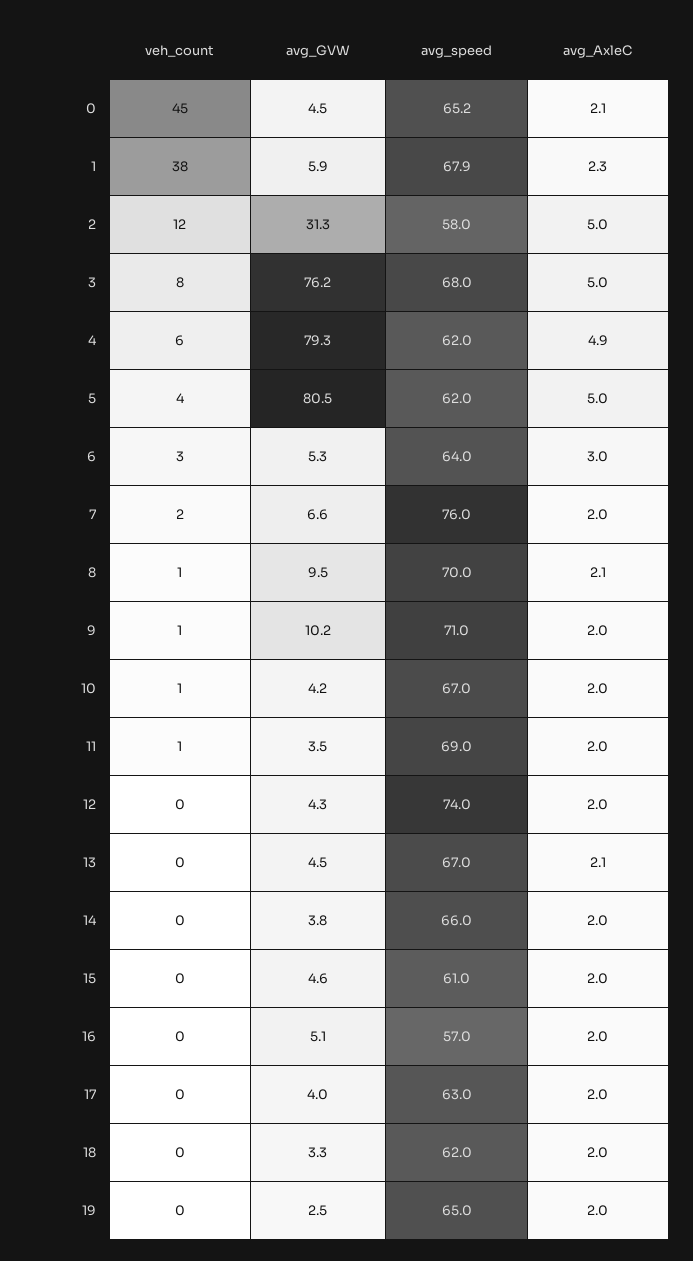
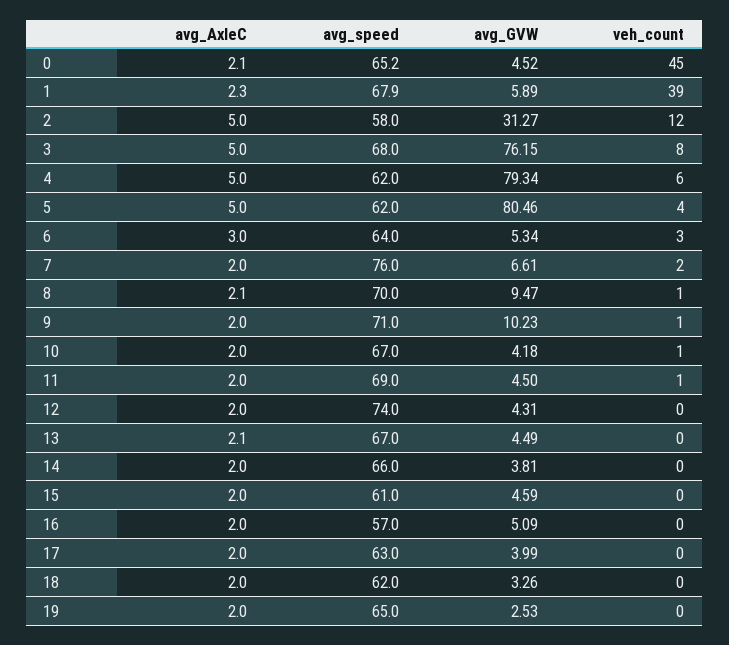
  {
    "veh_count": {
      "0": 45,
-     "1": 38,
+     "1": 39,
      "2": 12,
      "3": 8,
      "4": 6,
      "5": 4,
      "6": 3,
      "7": 2,
      "8": 1,
      "9": 1,
      "10": 1,
      "11": 1,
      "12": 0,
      "13": 0,
      "14": 0,
      "15": 0,
      "16": 0,
      "17": 0,
      "18": 0,
      "19": 0
    },
    "avg_GVW": {
      "0": 4.52,
      "1": 5.89,
      "2": 31.27,
      "3": 76.15,
      "4": 79.34,
      "5": 80.46,
      "6": 5.34,
      "7": 6.61,
      "8": 9.47,
      "9": 10.23,
      "10": 4.18,
-     "11": 3.5,
+     "11": 4.5,
      "12": 4.31,
      "13": 4.49,
      "14": 3.81,
      "15": 4.59,
      "16": 5.09,
      "17": 3.99,
      "18": 3.26,
      "19": 2.53
    },
    "avg_speed": {
      "0": 65.2,
      "1": 67.9,
      "2": 58,
      "3": 68,
      "4": 62,
      "5": 62,
      "6": 64,
      "7": 76,
      "8": 70,
      "9": 71,
      "10": 67,
      "11": 69,
      "12": 74,
      "13": 67,
      "14": 66,
      "15": 61,
      "16": 57,
      "17": 63,
      "18": 62,
      "19": 65
    },
    "avg_AxleC": {
      "0": 2.1,
      "1": 2.3,
      "2": 5,
      "3": 5,
-     "4": 4.9,
+     "4": 5,
      "5": 5,
      "6": 3,
      "7": 2,
      "8": 2.1,
      "9": 2,
      "10": 2,
      "11": 2,
      "12": 2,
      "13": 2.1,
      "14": 2,
      "15": 2,
      "16": 2,
      "17": 2,
      "18": 2,
      "19": 2
    }
  }

